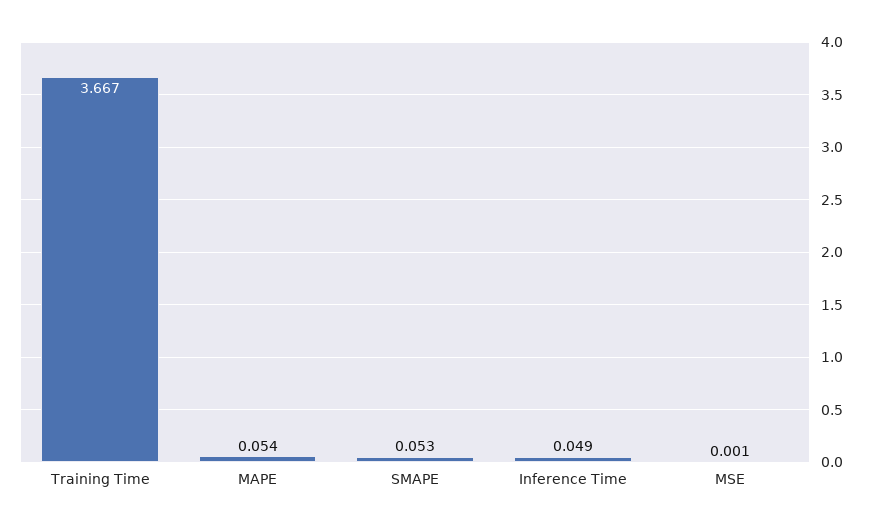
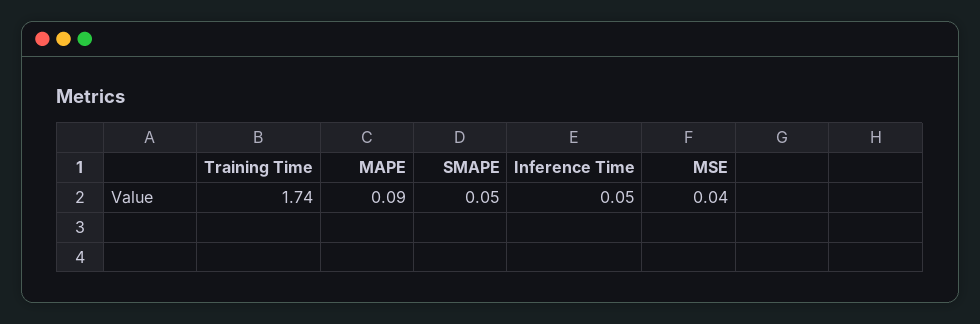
  {
-   "Training Time": 3.667,
+   "Training Time": 1.74,
-   "MAPE": 0.054,
+   "MAPE": 0.09,
    "SMAPE": 0.053,
    "Inference Time": 0.049,
-   "MSE": 0.001
+   "MSE": 0.04
  }

